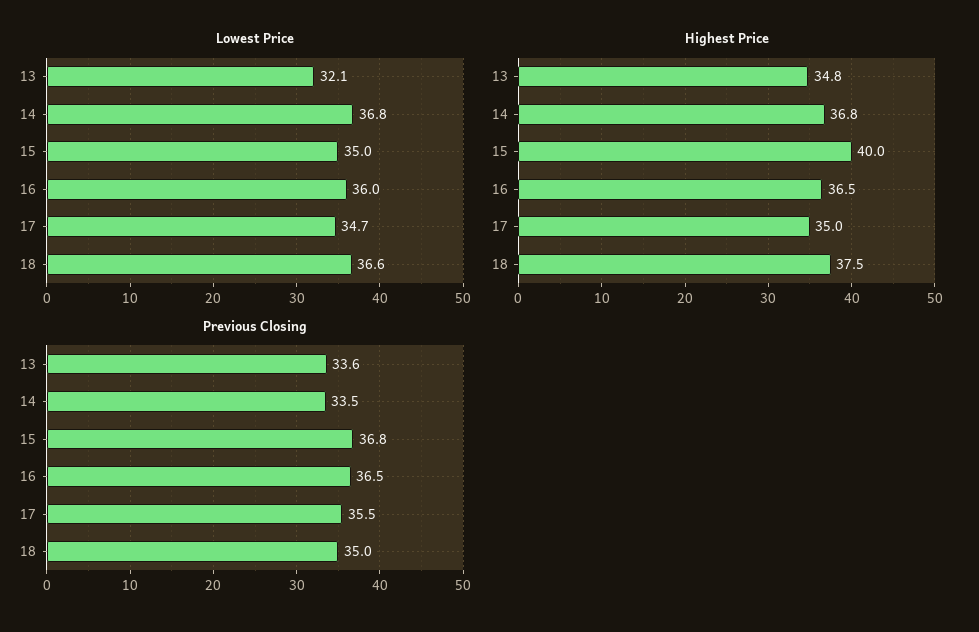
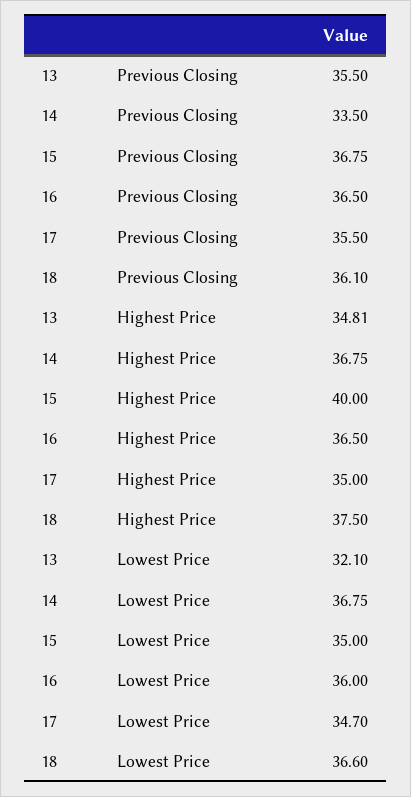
  {
    "Lowest Price": {
      "13": 32.1,
      "14": 36.75,
      "15": 35,
      "16": 36,
      "17": 34.7,
      "18": 36.6
    },
    "Highest Price": {
      "13": 34.81,
      "14": 36.75,
      "15": 40,
      "16": 36.5,
      "17": 35,
      "18": 37.5
    },
    "Previous Closing": {
-     "13": 33.6,
+     "13": 35.5,
      "14": 33.5,
      "15": 36.75,
      "16": 36.5,
      "17": 35.5,
-     "18": 35
+     "18": 36.1
    }
  }

